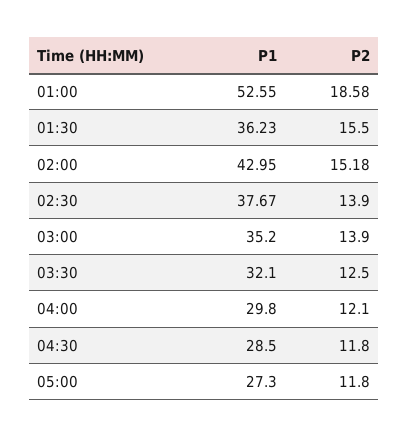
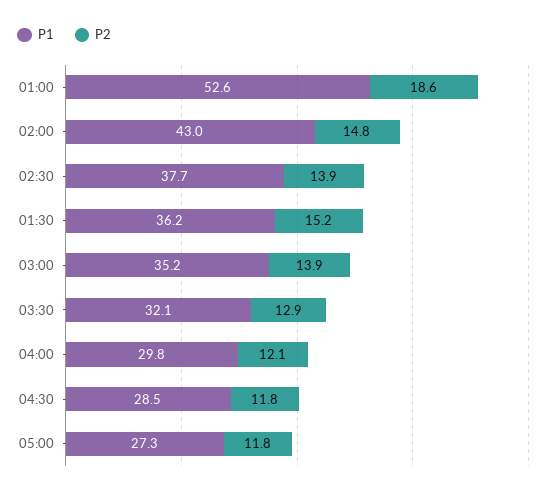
  {
    "P1": {
      "01:00": 52.55,
      "01:30": 36.23,
      "02:00": 42.95,
      "02:30": 37.67,
      "03:00": 35.2,
      "03:30": 32.1,
      "04:00": 29.8,
      "04:30": 28.5,
      "05:00": 27.3
    },
    "P2": {
      "01:00": 18.58,
-     "01:30": 15.5,
+     "01:30": 15.2,
-     "02:00": 15.18,
+     "02:00": 14.8,
      "02:30": 13.9,
      "03:00": 13.9,
-     "03:30": 12.5,
+     "03:30": 12.9,
      "04:00": 12.1,
      "04:30": 11.8,
      "05:00": 11.8
    }
  }

